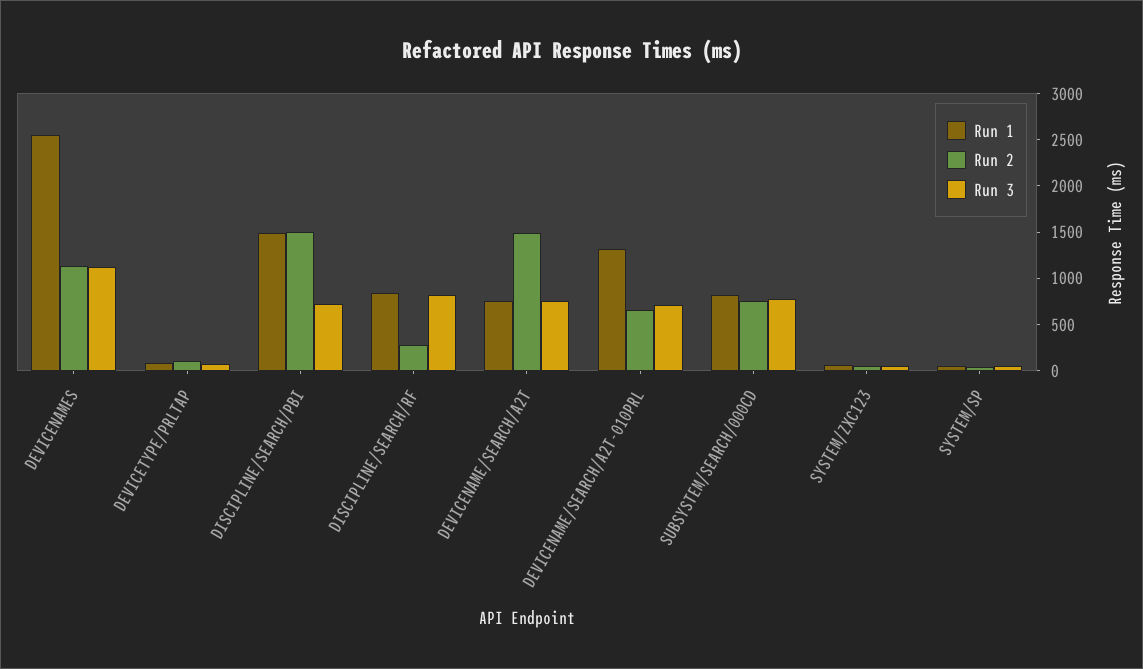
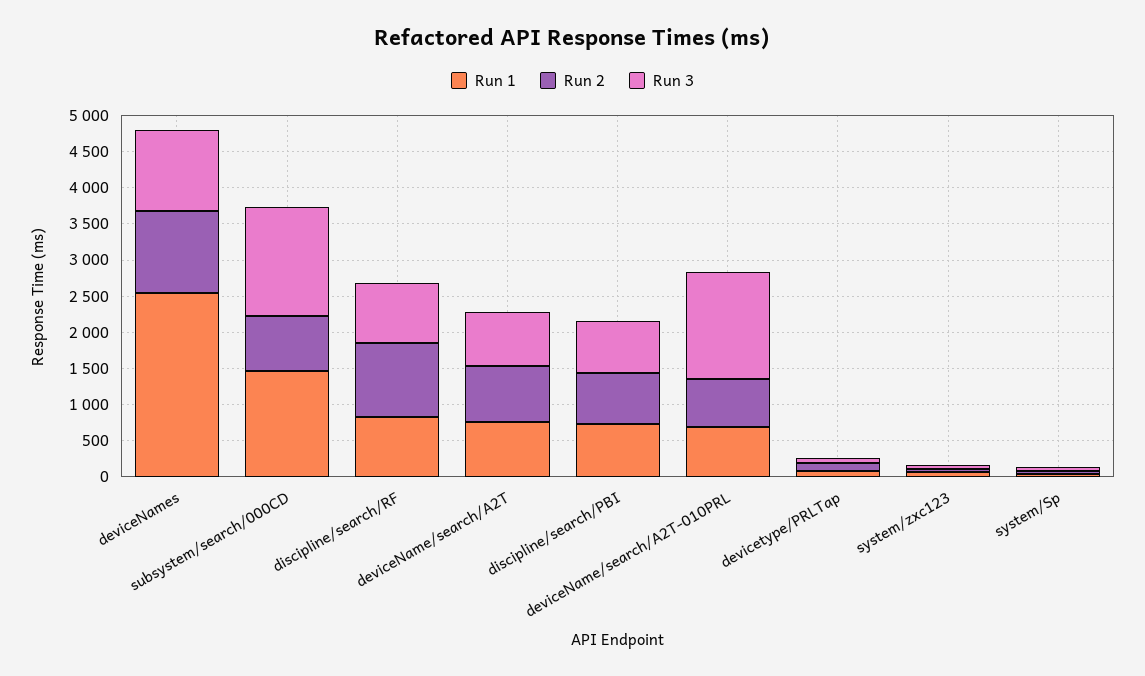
  {
    "Run 1": {
      "DEVICENAMES": 2500,
      "DEVICETYPE/PRLTAP": 100,
-     "DISCIPLINE/SEARCH/PBI": 1500,
+     "DISCIPLINE/SEARCH/PBI": 750,
      "DISCIPLINE/SEARCH/RF": 800,
      "DEVICENAME/SEARCH/A2T": 800,
-     "DEVICENAME/SEARCH/A2T-010PRL": 1300,
+     "DEVICENAME/SEARCH/A2T-010PRL": 750,
-     "SUBSYSTEM/SEARCH/000CD": 800,
+     "SUBSYSTEM/SEARCH/000CD": 1500,
      "SYSTEM/ZXC123": 100,
      "SYSTEM/SP": 0
    },
    "Run 2": {
      "DEVICENAMES": 1100,
      "DEVICETYPE/PRLTAP": 100,
-     "DISCIPLINE/SEARCH/PBI": 1500,
+     "DISCIPLINE/SEARCH/PBI": 750,
-     "DISCIPLINE/SEARCH/RF": 300,
+     "DISCIPLINE/SEARCH/RF": 1000,
-     "DEVICENAME/SEARCH/A2T": 1500,
+     "DEVICENAME/SEARCH/A2T": 750,
      "DEVICENAME/SEARCH/A2T-010PRL": 700,
      "SUBSYSTEM/SEARCH/000CD": 800,
      "SYSTEM/ZXC123": 0,
      "SYSTEM/SP": 0
    },
    "Run 3": {
      "DEVICENAMES": 1100,
      "DEVICETYPE/PRLTAP": 100,
      "DISCIPLINE/SEARCH/PBI": 700,
      "DISCIPLINE/SEARCH/RF": 800,
      "DEVICENAME/SEARCH/A2T": 800,
-     "DEVICENAME/SEARCH/A2T-010PRL": 700,
+     "DEVICENAME/SEARCH/A2T-010PRL": 1500,
-     "SUBSYSTEM/SEARCH/000CD": 800,
+     "SUBSYSTEM/SEARCH/000CD": 1500,
      "SYSTEM/ZXC123": 100,
      "SYSTEM/SP": 0
    }
  }

